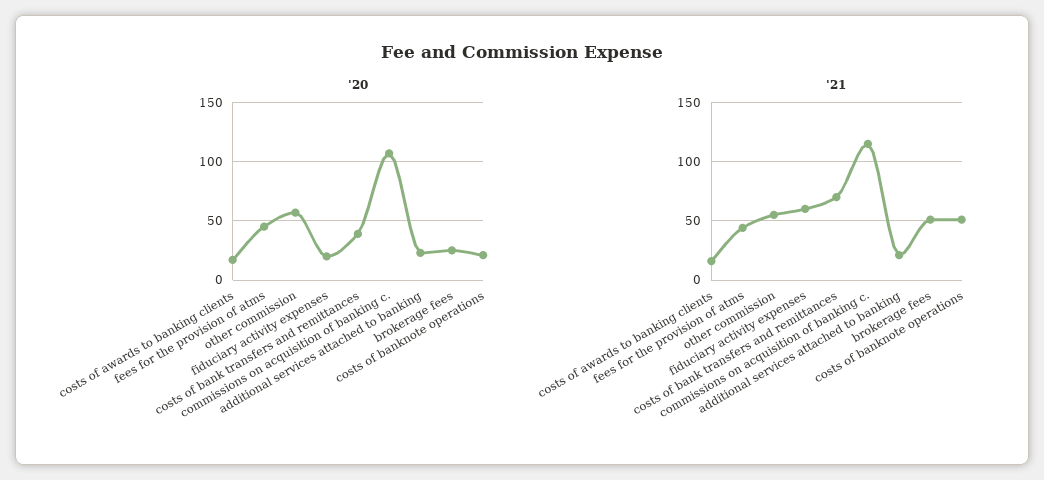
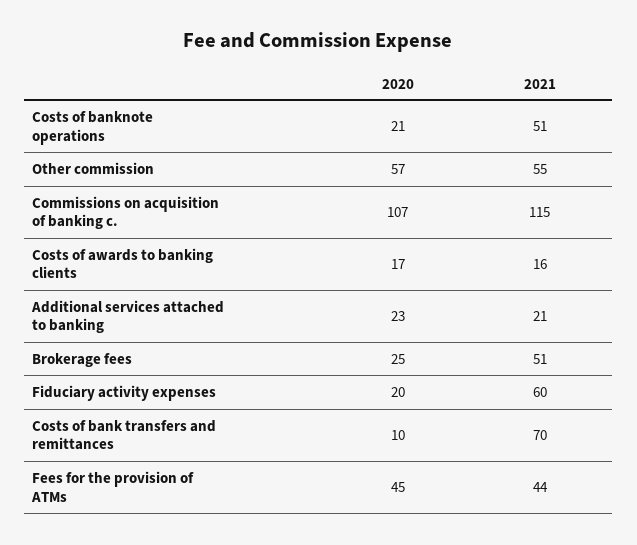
  {
    "'20": {
      "costs of awards to banking clients": 17,
      "fees for the provision of atms": 45,
      "other commission": 57,
      "fiduciary activity expenses": 20,
-     "costs of bank transfers and remittances": 40,
+     "costs of bank transfers and remittances": 10,
      "commissions on acquisition of banking c.": 107,
      "additional services attached to banking": 23,
      "brokerage fees": 25,
      "costs of banknote operations": 21
    },
    "'21": {
      "costs of awards to banking clients": 16,
      "fees for the provision of atms": 44,
      "other commission": 55,
      "fiduciary activity expenses": 60,
      "costs of bank transfers and remittances": 70,
      "commissions on acquisition of banking c.": 115,
      "additional services attached to banking": 21,
      "brokerage fees": 51,
      "costs of banknote operations": 51
    }
  }

